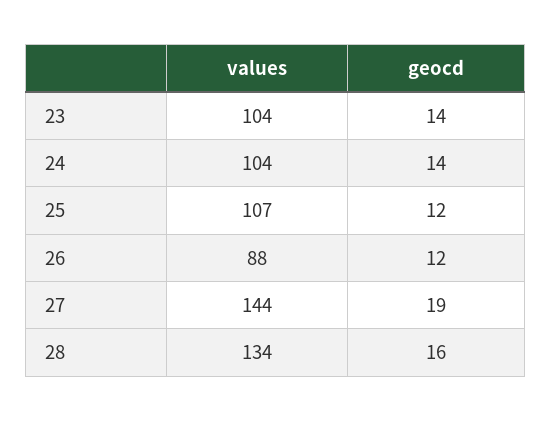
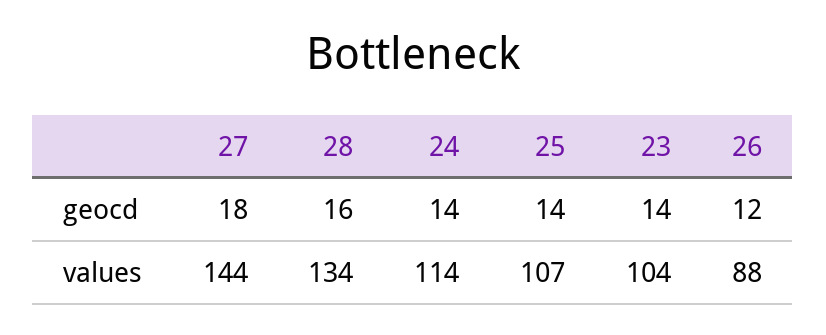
  {
    "values": {
      "23": 104,
-     "24": 104,
+     "24": 114,
      "25": 107,
      "26": 88,
      "27": 144,
      "28": 134
    },
    "geocd": {
      "23": 14,
      "24": 14,
-     "25": 12,
+     "25": 14,
      "26": 12,
-     "27": 19,
+     "27": 18,
      "28": 16
    }
  }

